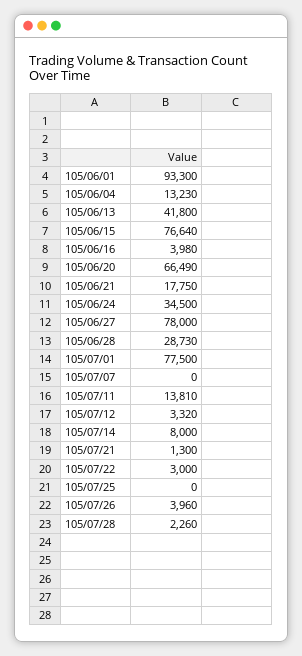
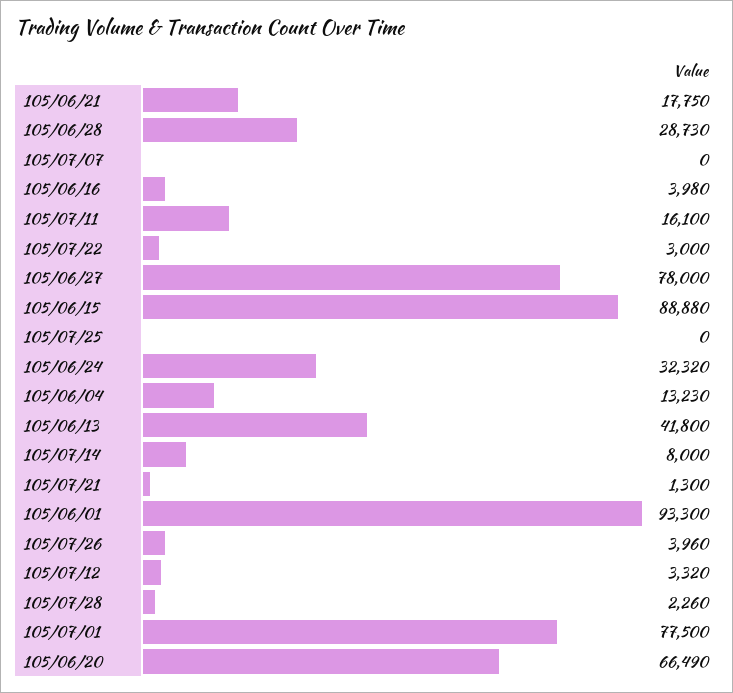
  {
    "105/06/01": 93300,
    "105/06/04": 13230,
    "105/06/13": 41800,
-   "105/06/15": 76640,
+   "105/06/15": 88880,
    "105/06/16": 3980,
    "105/06/20": 66490,
    "105/06/21": 17750,
-   "105/06/24": 34500,
+   "105/06/24": 32320,
    "105/06/27": 78000,
    "105/06/28": 28730,
    "105/07/01": 77500,
    "105/07/07": 0,
-   "105/07/11": 13810,
+   "105/07/11": 16100,
    "105/07/12": 3320,
    "105/07/14": 8000,
    "105/07/21": 1300,
    "105/07/22": 3000,
    "105/07/25": 0,
    "105/07/26": 3960,
    "105/07/28": 2260
  }

